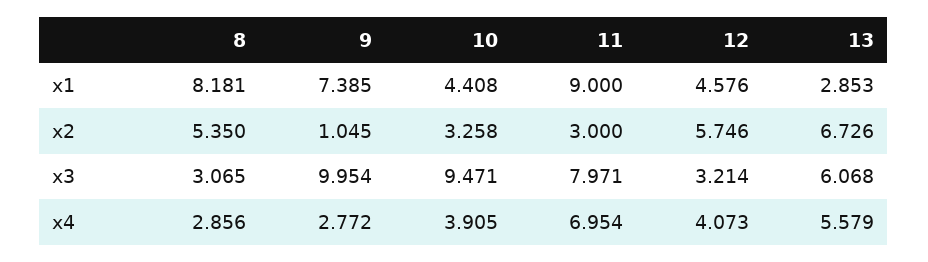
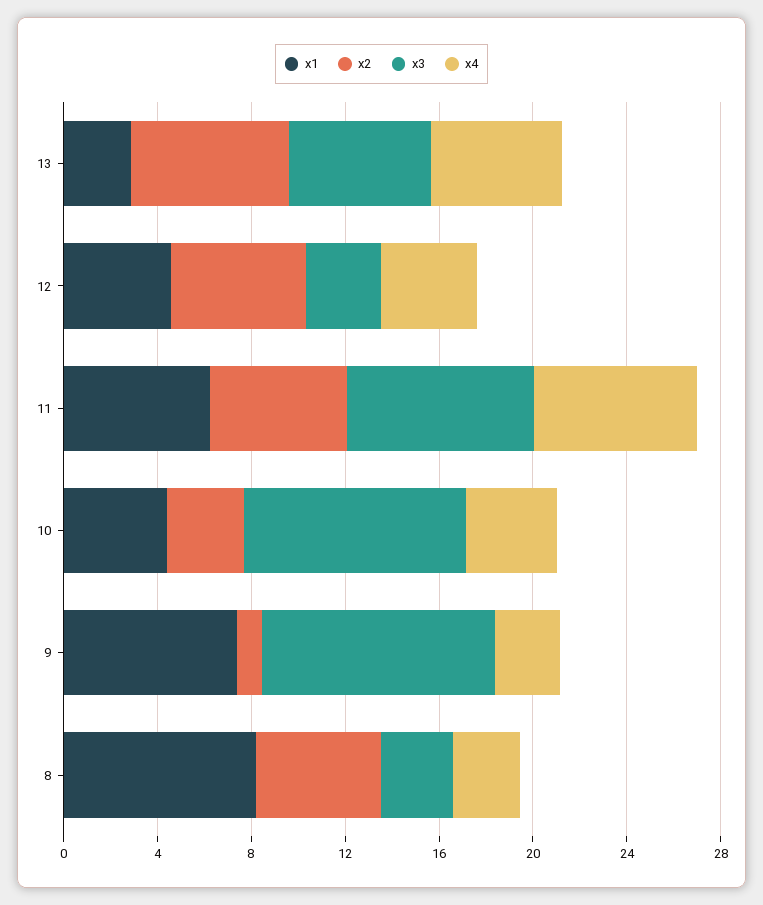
  {
    "x1": {
      "8": 8.181,
      "9": 7.385,
      "10": 4.408,
-     "11": 9,
+     "11": 6,
      "12": 4.576,
      "13": 2.853
    },
    "x2": {
      "8": 5.35,
      "9": 1.045,
      "10": 3.258,
-     "11": 3,
+     "11": 6,
      "12": 5.746,
      "13": 6.726
    },
    "x3": {
      "8": 3.065,
      "9": 9.954,
      "10": 9.471,
      "11": 7.971,
      "12": 3.214,
      "13": 6.068
    },
    "x4": {
      "8": 2.856,
      "9": 2.772,
      "10": 3.905,
      "11": 6.954,
      "12": 4.073,
      "13": 5.579
    }
  }

